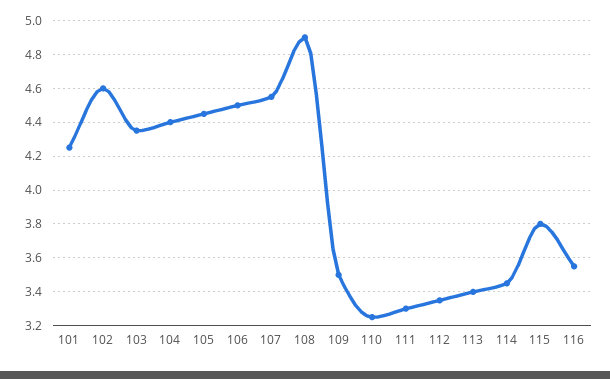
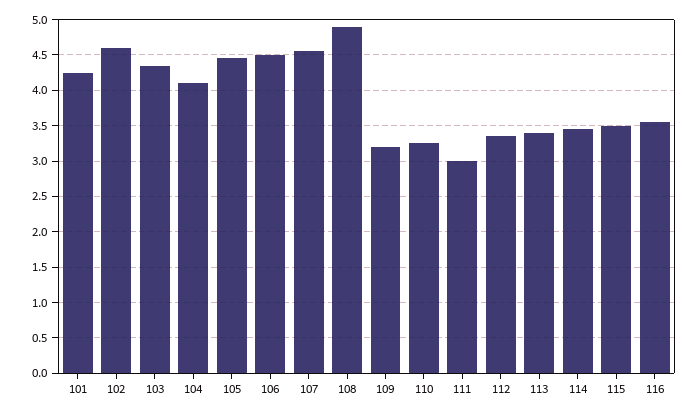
  {
    "101": 4.25,
    "102": 4.6,
    "103": 4.35,
-   "104": 4.4,
+   "104": 4.1,
    "105": 4.45,
    "106": 4.5,
    "107": 4.55,
    "108": 4.9,
-   "109": 3.5,
+   "109": 3.2,
    "110": 3.25,
-   "111": 3.3,
+   "111": 3,
    "112": 3.35,
    "113": 3.4,
    "114": 3.45,
-   "115": 3.8,
+   "115": 3.5,
    "116": 3.55
  }

